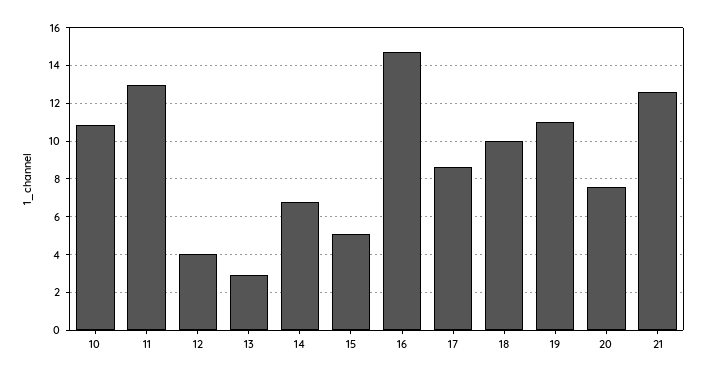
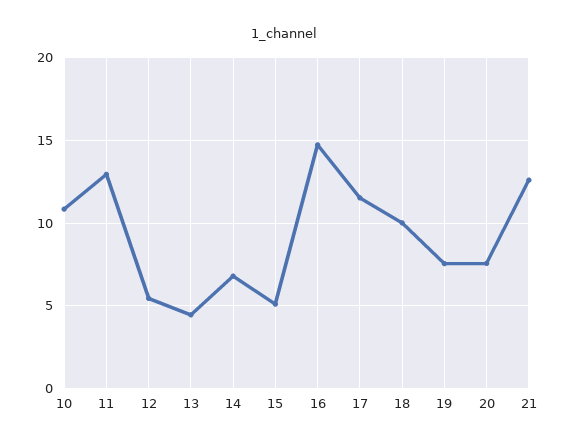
  {
    "10": 11,
    "11": 13,
-   "12": 4,
+   "12": 5.5,
-   "13": 3,
+   "13": 4.5,
    "14": 7,
    "15": 5,
    "16": 14.5,
-   "17": 8.5,
+   "17": 11.5,
    "18": 10,
-   "19": 11,
+   "19": 7.5,
    "20": 7.5,
    "21": 12.5
  }

